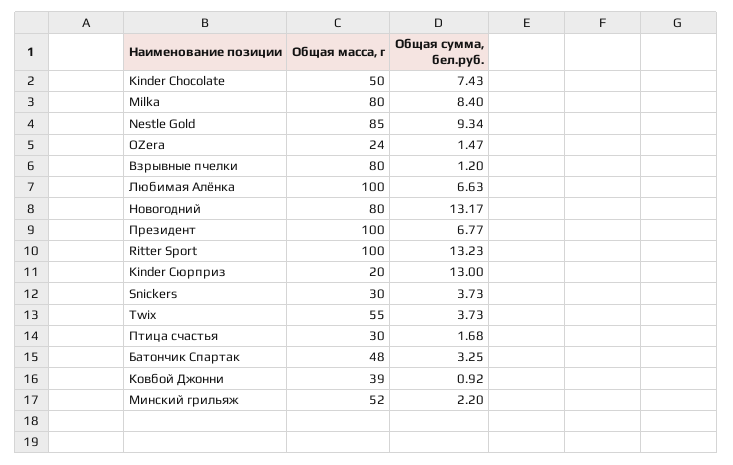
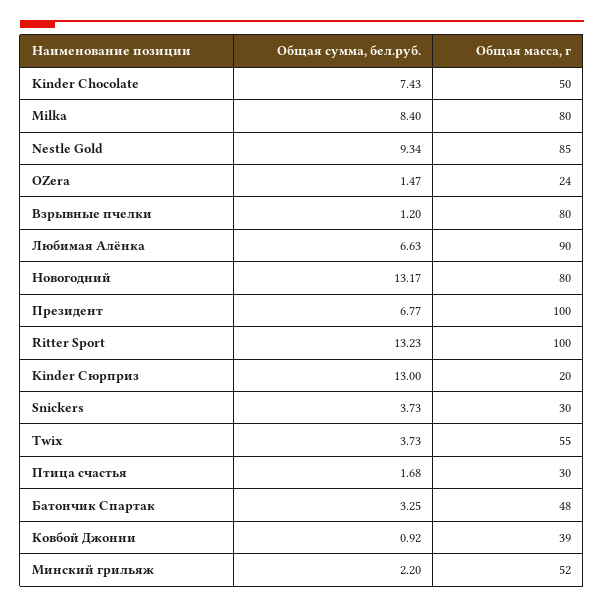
  {
    "Общая масса, г": {
      "Kinder Chocolate": 50,
      "Milka": 80,
      "Nestle Gold": 85,
      "OZera": 24,
      "Взрывные пчелки": 80,
-     "Любимая Алёнка": 100,
+     "Любимая Алёнка": 90,
      "Новогодний": 80,
      "Президент": 100,
      "Ritter Sport": 100,
      "Kinder Сюрприз": 20,
      "Snickers": 30,
      "Twix": 55,
      "Птица счастья": 30,
      "Батончик Спартак": 48,
      "Ковбой Джонни": 39,
      "Минский грильяж": 52
    },
    "Общая сумма, бел.руб.": {
      "Kinder Chocolate": 7.43,
      "Milka": 8.4,
      "Nestle Gold": 9.34,
      "OZera": 1.47,
      "Взрывные пчелки": 1.2,
      "Любимая Алёнка": 6.63,
      "Новогодний": 13.17,
      "Президент": 6.77,
      "Ritter Sport": 13.23,
      "Kinder Сюрприз": 13,
      "Snickers": 3.73,
      "Twix": 3.73,
      "Птица счастья": 1.68,
      "Батончик Спартак": 3.25,
      "Ковбой Джонни": 0.92,
      "Минский грильяж": 2.2
    }
  }

